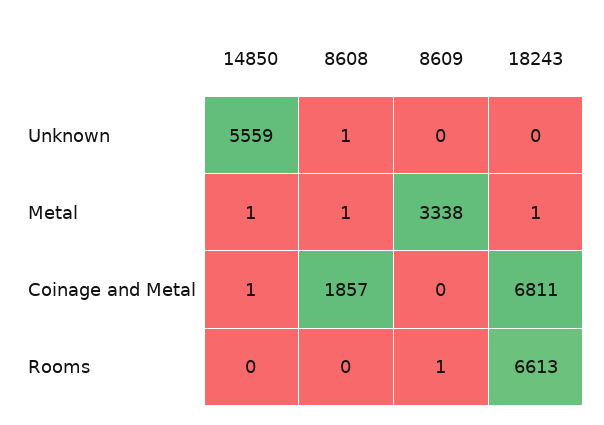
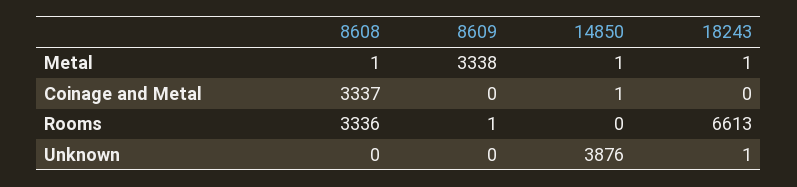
  {
    "14850": {
-     "Unknown": 5559,
+     "Unknown": 3876,
      "Metal": 1,
      "Coinage and Metal": 1,
      "Rooms": 0
    },
    "8608": {
-     "Unknown": 1,
+     "Unknown": 0,
      "Metal": 1,
-     "Coinage and Metal": 1857,
+     "Coinage and Metal": 3337,
-     "Rooms": 0
+     "Rooms": 3336
    },
    "8609": {
      "Unknown": 0,
      "Metal": 3338,
      "Coinage and Metal": 0,
      "Rooms": 1
    },
    "18243": {
-     "Unknown": 0,
+     "Unknown": 1,
      "Metal": 1,
-     "Coinage and Metal": 6811,
+     "Coinage and Metal": 0,
      "Rooms": 6613
    }
  }

